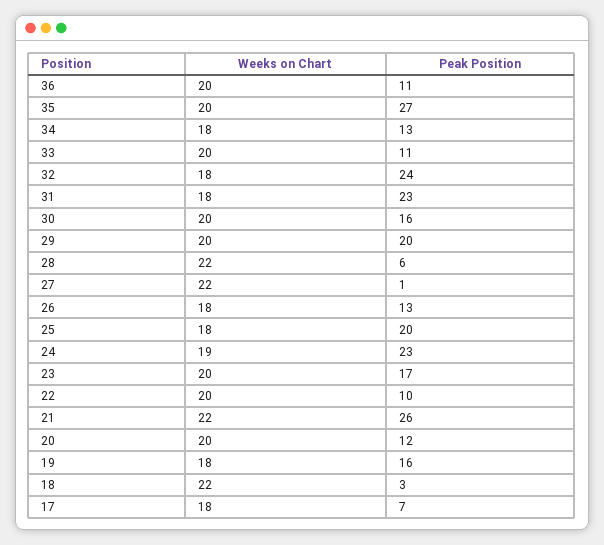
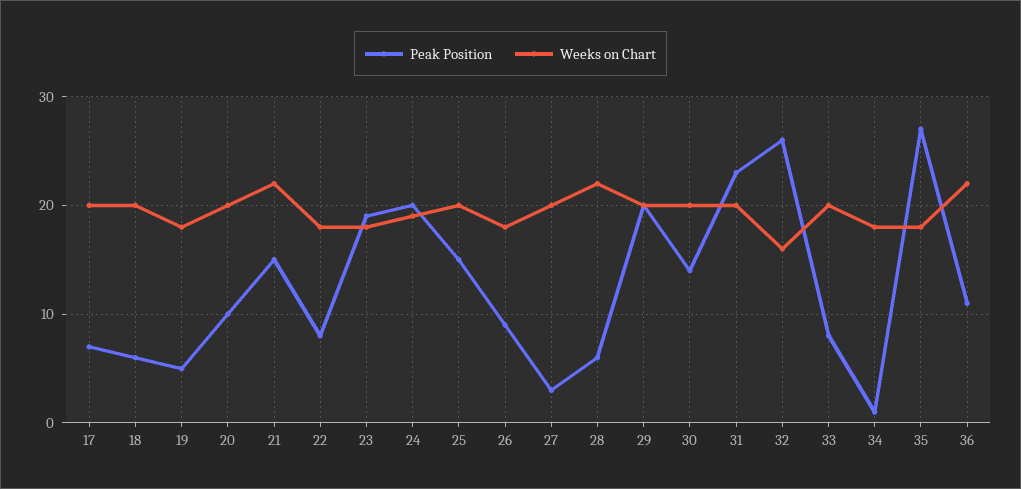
  {
    "Weeks on Chart": {
-     "36": 20,
+     "36": 22,
-     "35": 20,
+     "35": 18,
      "34": 18,
      "33": 20,
-     "32": 18,
+     "32": 16,
-     "31": 18,
+     "31": 20,
      "30": 20,
      "29": 20,
      "28": 22,
-     "27": 22,
+     "27": 20,
      "26": 18,
-     "25": 18,
+     "25": 20,
      "24": 19,
-     "23": 20,
+     "23": 18,
-     "22": 20,
+     "22": 18,
      "21": 22,
      "20": 20,
      "19": 18,
-     "18": 22,
+     "18": 20,
-     "17": 18
+     "17": 20
    },
    "Peak Position": {
      "36": 11,
      "35": 27,
-     "34": 13,
+     "34": 1,
-     "33": 11,
+     "33": 8,
-     "32": 24,
+     "32": 26,
      "31": 23,
-     "30": 16,
+     "30": 14,
      "29": 20,
      "28": 6,
-     "27": 1,
+     "27": 3,
-     "26": 13,
+     "26": 9,
-     "25": 20,
+     "25": 15,
-     "24": 23,
+     "24": 20,
-     "23": 17,
+     "23": 19,
-     "22": 10,
+     "22": 8,
-     "21": 26,
+     "21": 15,
-     "20": 12,
+     "20": 10,
-     "19": 16,
+     "19": 5,
-     "18": 3,
+     "18": 6,
      "17": 7
    }
  }

